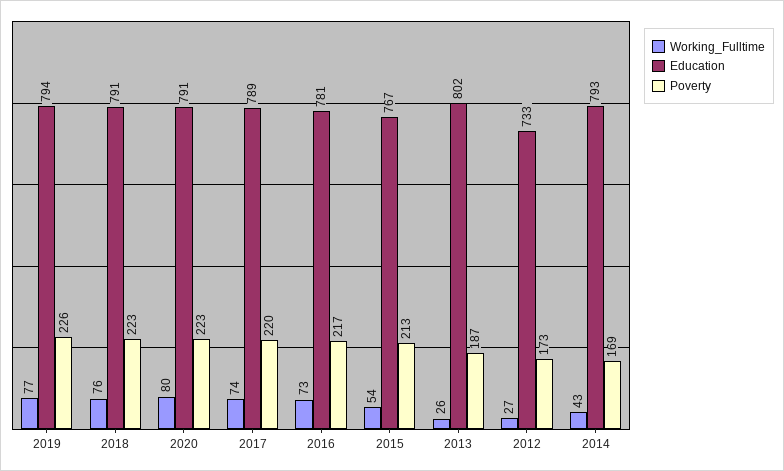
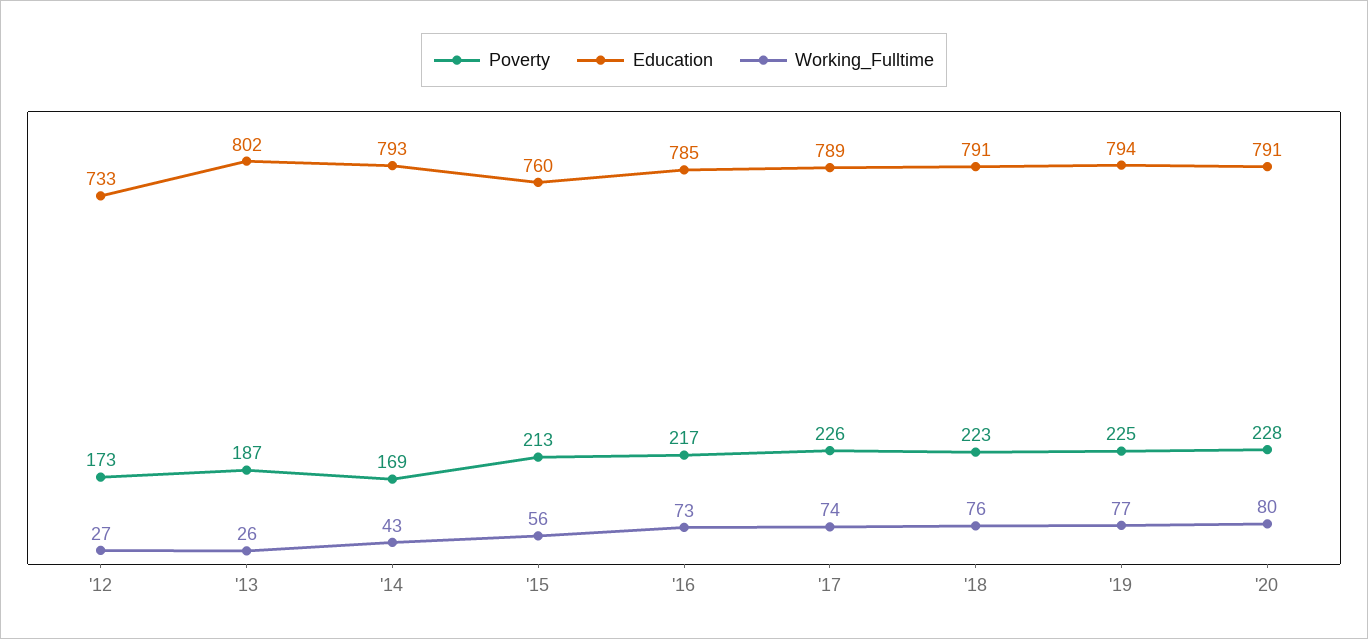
  {
    "Working_Fulltime": {
      "2019": 77,
      "2018": 76,
      "2020": 80,
      "2017": 74,
      "2016": 73,
-     "2015": 54,
+     "2015": 56,
      "2013": 26,
      "2012": 27,
      "2014": 43
    },
    "Education": {
      "2019": 794,
      "2018": 791,
      "2020": 791,
      "2017": 789,
-     "2016": 781,
+     "2016": 785,
-     "2015": 767,
+     "2015": 760,
      "2013": 802,
      "2012": 733,
      "2014": 793
    },
    "Poverty": {
-     "2019": 226,
+     "2019": 225,
      "2018": 223,
-     "2020": 223,
+     "2020": 228,
-     "2017": 220,
+     "2017": 226,
      "2016": 217,
      "2015": 213,
      "2013": 187,
      "2012": 173,
      "2014": 169
    }
  }

